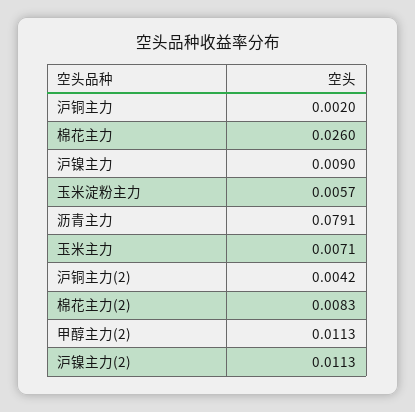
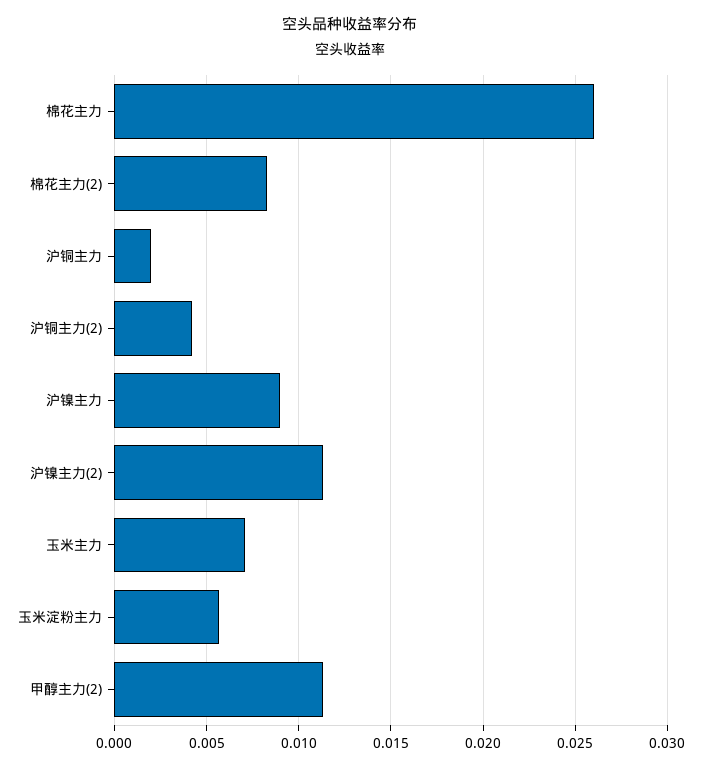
  {
    "沪铜主力": 0.002,
    "棉花主力": 0.026,
    "沪镍主力": 0.009,
    "玉米淀粉主力": 0.0057,
-   "沥青主力": 0.0791,
    "玉米主力": 0.0071,
    "沪铜主力(2)": 0.0042,
    "棉花主力(2)": 0.0083,
    "甲醇主力(2)": 0.0113,
    "沪镍主力(2)": 0.0113
  }

